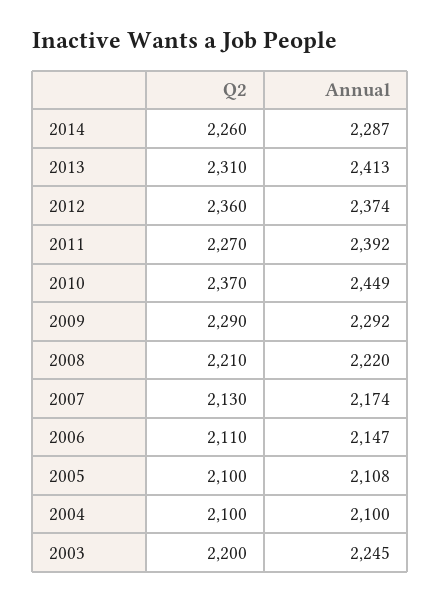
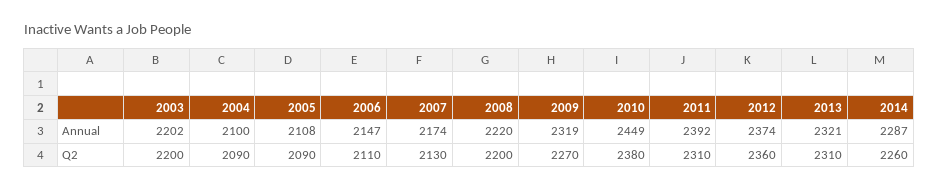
  {
    "Q2": {
      "2014": 2260,
      "2013": 2310,
      "2012": 2360,
-     "2011": 2270,
+     "2011": 2310,
-     "2010": 2370,
+     "2010": 2380,
-     "2009": 2290,
+     "2009": 2270,
-     "2008": 2210,
+     "2008": 2200,
      "2007": 2130,
      "2006": 2110,
-     "2005": 2100,
+     "2005": 2090,
-     "2004": 2100,
+     "2004": 2090,
      "2003": 2200
    },
    "Annual": {
      "2014": 2287,
-     "2013": 2413,
+     "2013": 2321,
      "2012": 2374,
      "2011": 2392,
      "2010": 2449,
-     "2009": 2292,
+     "2009": 2319,
      "2008": 2220,
      "2007": 2174,
      "2006": 2147,
      "2005": 2108,
      "2004": 2100,
-     "2003": 2245
+     "2003": 2202
    }
  }

